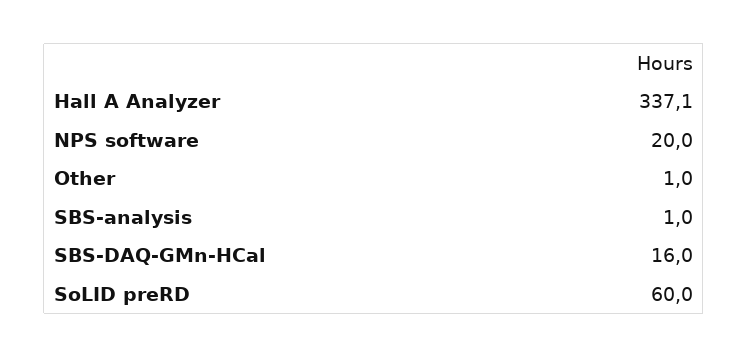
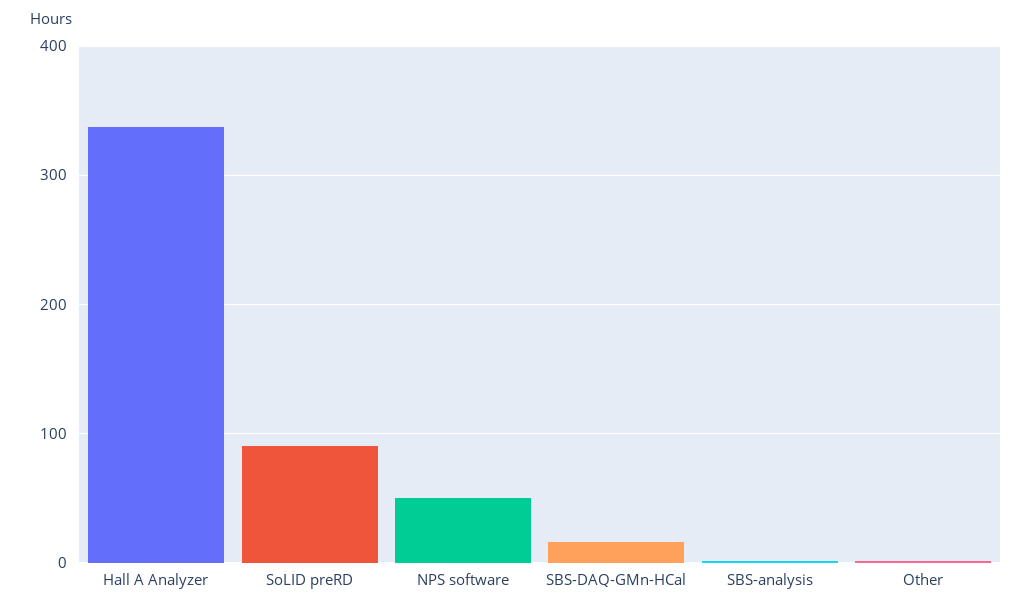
  {
    "Hall A Analyzer": 337.1,
-   "NPS software": 20,
+   "NPS software": 50,
    "Other": 1,
    "SBS-analysis": 1,
    "SBS-DAQ-GMn-HCal": 16,
-   "SoLID preRD": 60
+   "SoLID preRD": 90
  }

